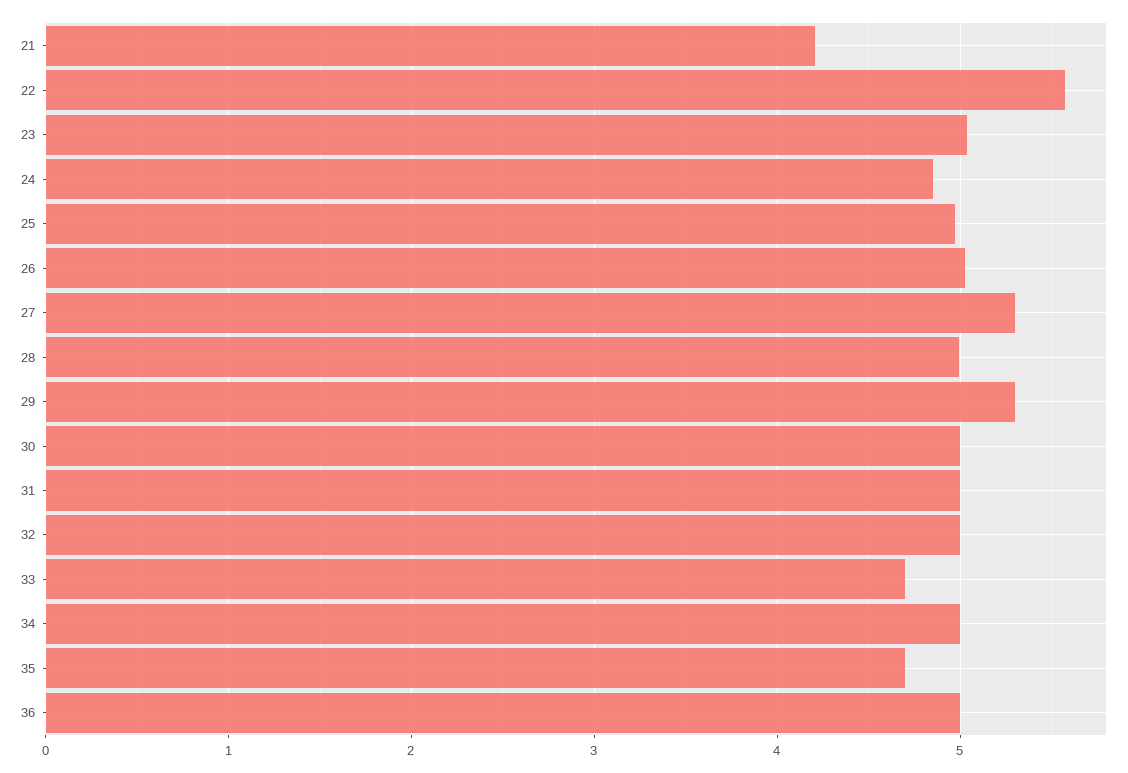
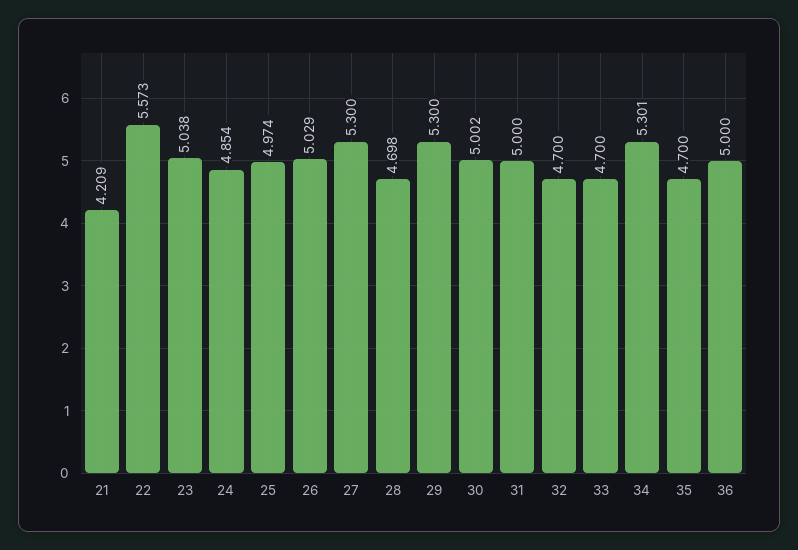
  {
    "21": 4.209,
    "22": 5.573,
    "23": 5.038,
    "24": 4.854,
    "25": 4.974,
    "26": 5.029,
    "27": 5.3,
-   "28": 5,
+   "28": 4.698,
    "29": 5.3,
    "30": 5.002,
    "31": 5,
-   "32": 5,
+   "32": 4.7,
    "33": 4.7,
-   "34": 5,
+   "34": 5.301,
    "35": 4.7,
    "36": 5
  }

